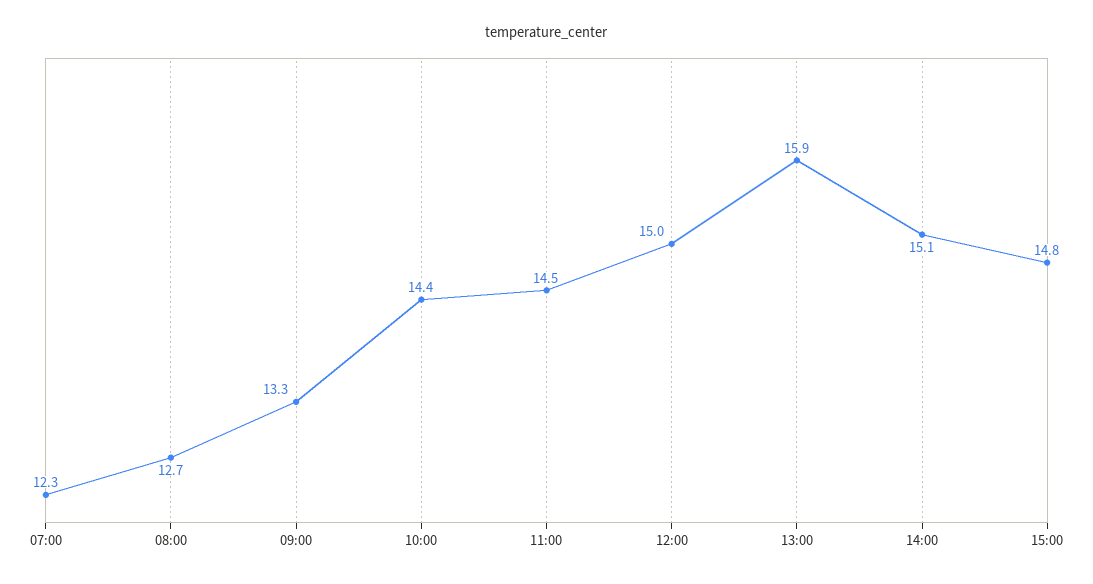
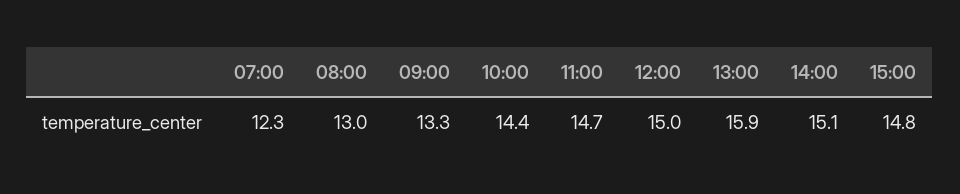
  {
    "07:00": 12.3,
-   "08:00": 12.7,
+   "08:00": 13,
    "09:00": 13.3,
    "10:00": 14.4,
-   "11:00": 14.5,
+   "11:00": 14.7,
    "12:00": 15,
    "13:00": 15.9,
    "14:00": 15.1,
    "15:00": 14.8
  }

